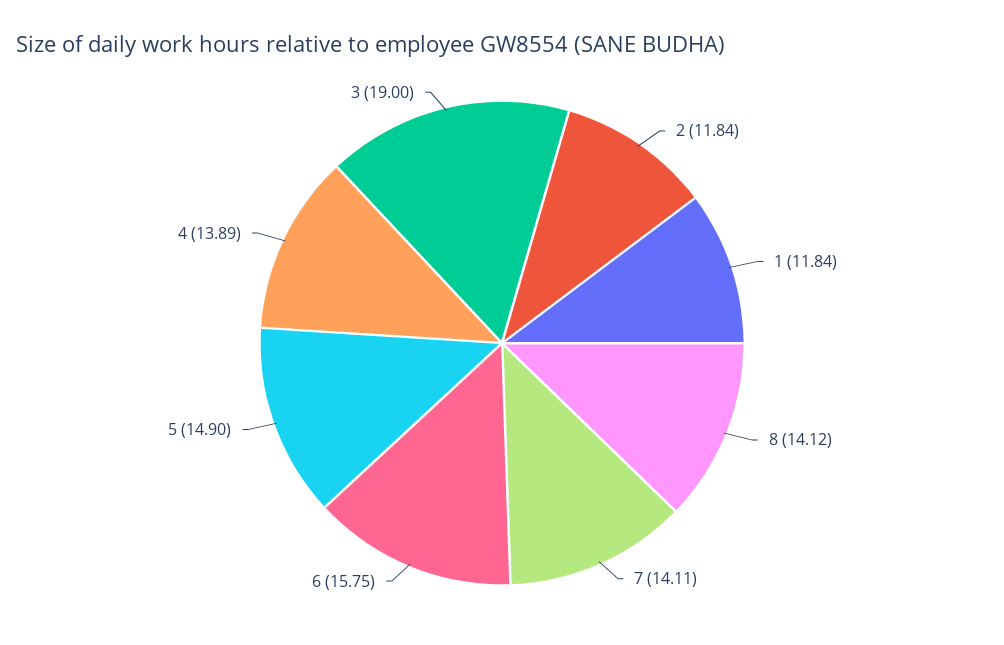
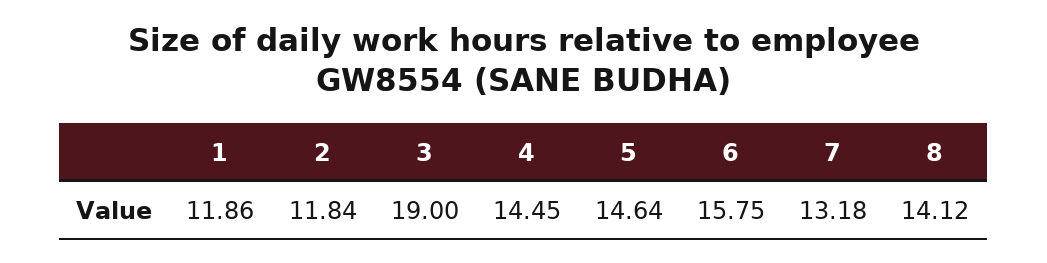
  {
    "2": 11.84,
-   "1": 11.84,
+   "1": 11.86,
    "8": 14.12,
-   "7": 14.11,
+   "7": 13.18,
    "6": 15.75,
-   "5": 14.9,
+   "5": 14.64,
-   "4": 13.89,
+   "4": 14.45,
    "3": 19
  }

